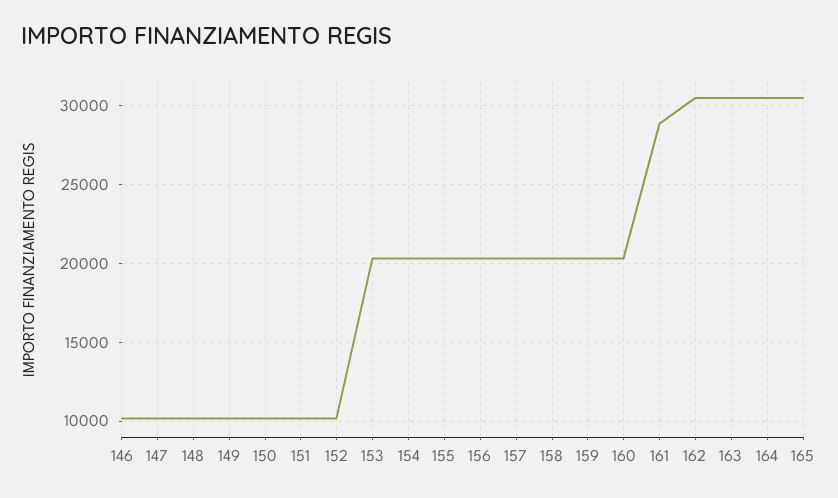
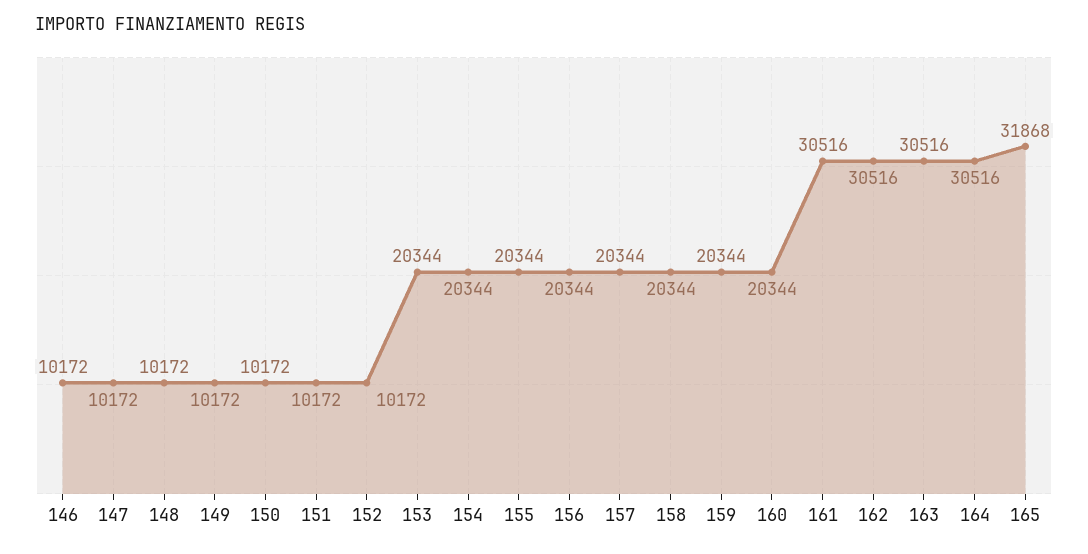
  {
    "146": 10172,
    "147": 10172,
    "148": 10172,
    "149": 10172,
    "150": 10172,
    "151": 10172,
    "152": 10172,
    "153": 20344,
    "154": 20344,
    "155": 20344,
    "156": 20344,
    "157": 20344,
    "158": 20344,
    "159": 20344,
    "160": 20344,
-   "161": 29000,
+   "161": 30516,
    "162": 30516,
    "163": 30516,
    "164": 30516,
-   "165": 30500
+   "165": 31868
  }

